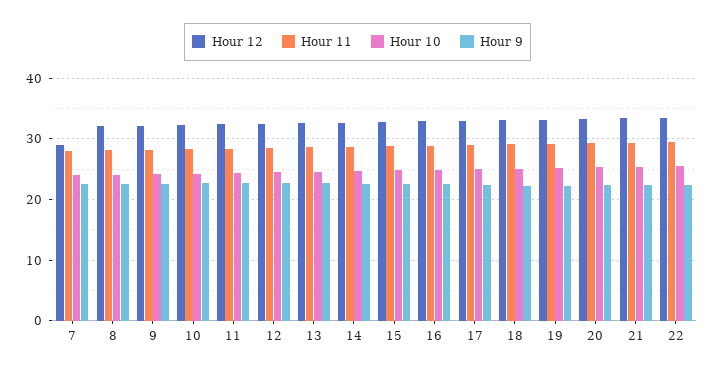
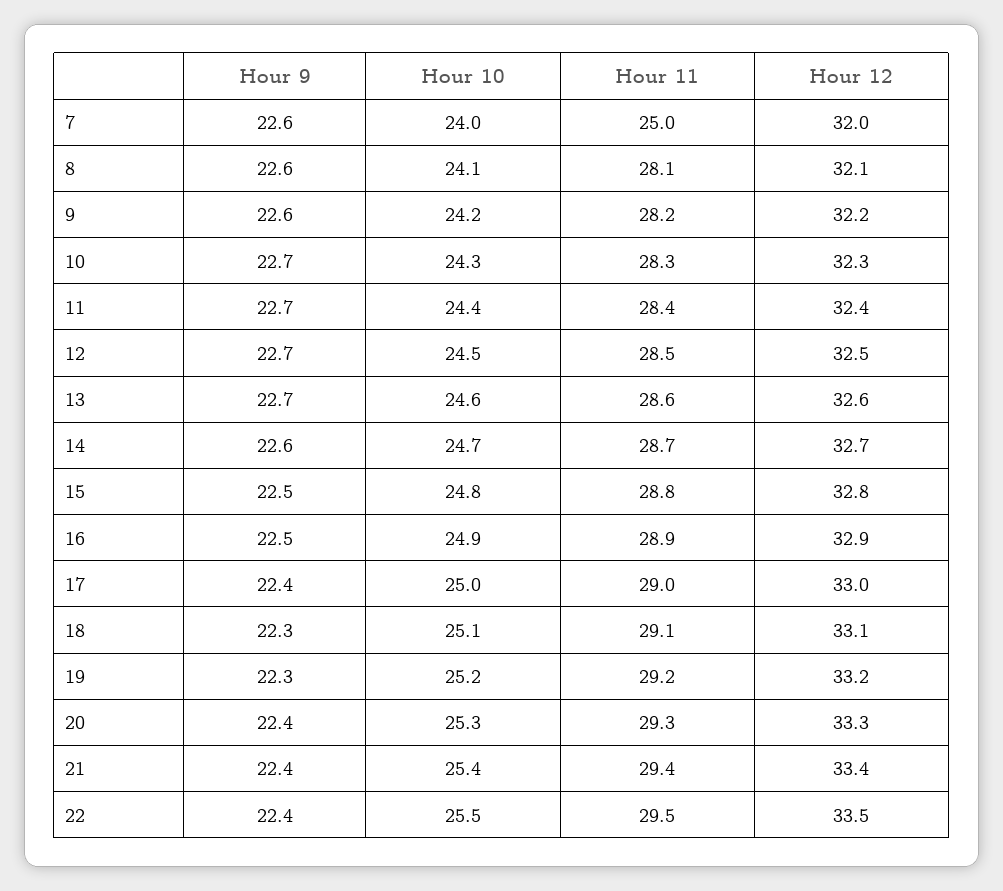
  {
    "Hour 12": {
-     "7": 29,
+     "7": 32,
      "8": 32.1,
      "9": 32.2,
      "10": 32.3,
      "11": 32.4,
      "12": 32.5,
      "13": 32.6,
      "14": 32.7,
      "15": 32.8,
      "16": 32.9,
      "17": 33,
      "18": 33.1,
      "19": 33.2,
      "20": 33.3,
      "21": 33.4,
      "22": 33.5
    },
    "Hour 11": {
-     "7": 28,
+     "7": 25,
      "8": 28.1,
      "9": 28.2,
      "10": 28.3,
      "11": 28.4,
      "12": 28.5,
      "13": 28.6,
      "14": 28.7,
      "15": 28.8,
      "16": 28.9,
      "17": 29,
      "18": 29.1,
      "19": 29.2,
      "20": 29.3,
      "21": 29.4,
      "22": 29.5
    },
    "Hour 10": {
      "7": 24,
      "8": 24.1,
      "9": 24.2,
      "10": 24.3,
      "11": 24.4,
      "12": 24.5,
      "13": 24.6,
      "14": 24.7,
      "15": 24.8,
      "16": 24.9,
      "17": 25,
      "18": 25.1,
      "19": 25.2,
      "20": 25.3,
      "21": 25.4,
      "22": 25.5
    },
    "Hour 9": {
      "7": 22.6,
      "8": 22.6,
      "9": 22.6,
      "10": 22.7,
      "11": 22.7,
      "12": 22.7,
      "13": 22.7,
      "14": 22.6,
      "15": 22.5,
      "16": 22.5,
      "17": 22.4,
      "18": 22.3,
      "19": 22.3,
      "20": 22.4,
      "21": 22.4,
      "22": 22.4
    }
  }

